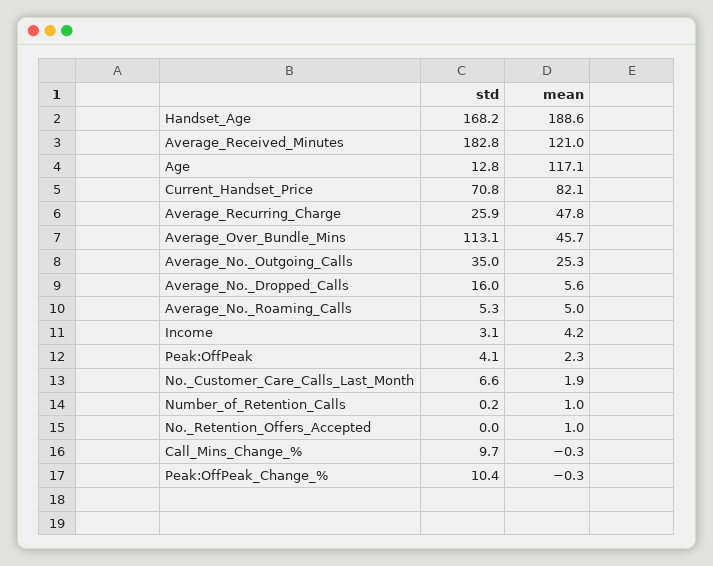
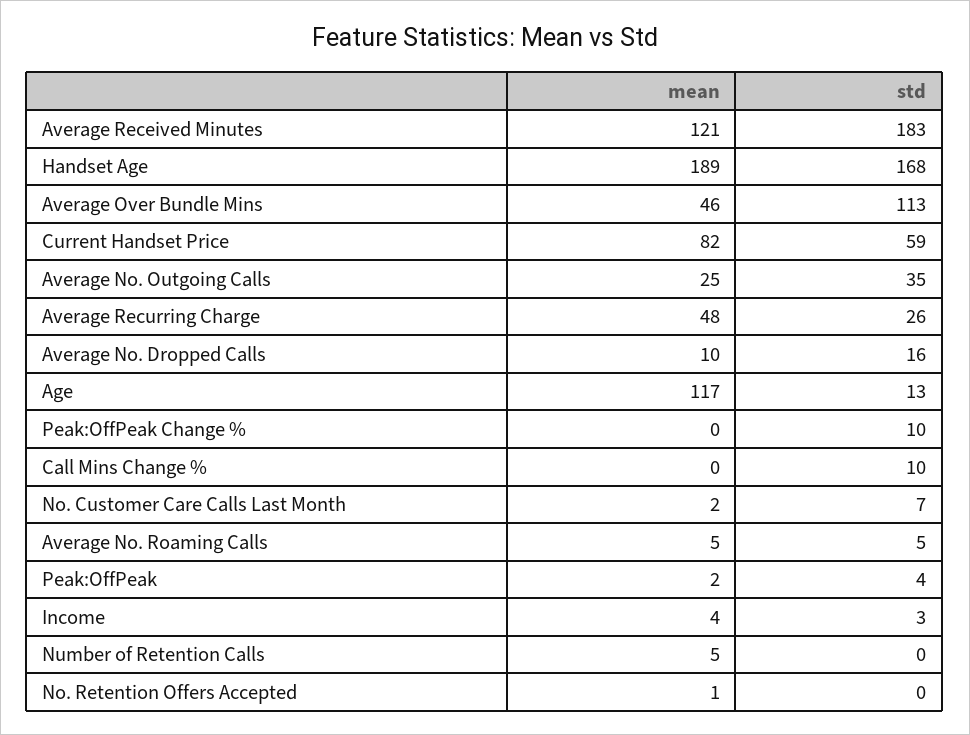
  {
    "std": {
      "Handset_Age": 168.2,
      "Average_Received_Minutes": 182.8,
      "Age": 12.8,
-     "Current_Handset_Price": 70.8,
+     "Current_Handset_Price": 59,
      "Average_Recurring_Charge": 25.9,
      "Average_Over_Bundle_Mins": 113.1,
      "Average_No._Outgoing_Calls": 35,
      "Average_No._Dropped_Calls": 16,
      "Average_No._Roaming_Calls": 5.3,
      "Income": 3.1,
      "Peak:OffPeak": 4.1,
      "No._Customer_Care_Calls_Last_Month": 6.6,
      "Number_of_Retention_Calls": 0.2,
      "No._Retention_Offers_Accepted": 0,
      "Call_Mins_Change_%": 9.7,
      "Peak:OffPeak_Change_%": 10.4
    },
    "mean": {
      "Handset_Age": 188.6,
      "Average_Received_Minutes": 121,
      "Age": 117.1,
      "Current_Handset_Price": 82.1,
      "Average_Recurring_Charge": 47.8,
      "Average_Over_Bundle_Mins": 45.7,
      "Average_No._Outgoing_Calls": 25.3,
-     "Average_No._Dropped_Calls": 5.6,
+     "Average_No._Dropped_Calls": 10,
      "Average_No._Roaming_Calls": 5,
      "Income": 4.2,
      "Peak:OffPeak": 2.3,
      "No._Customer_Care_Calls_Last_Month": 1.9,
-     "Number_of_Retention_Calls": 1,
+     "Number_of_Retention_Calls": 5,
      "No._Retention_Offers_Accepted": 1,
      "Call_Mins_Change_%": -0.3,
      "Peak:OffPeak_Change_%": -0.3
    }
  }

